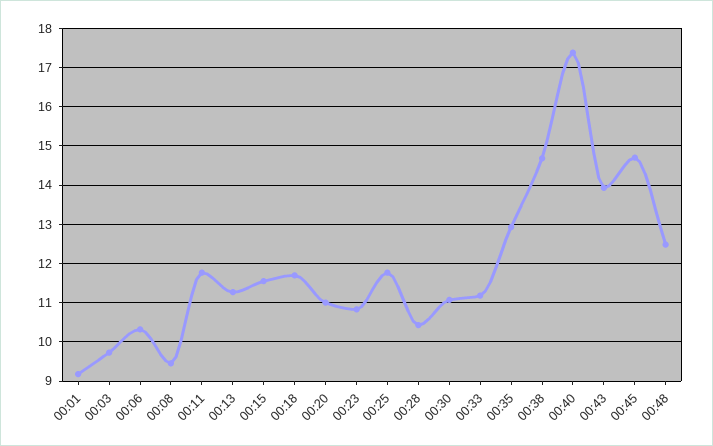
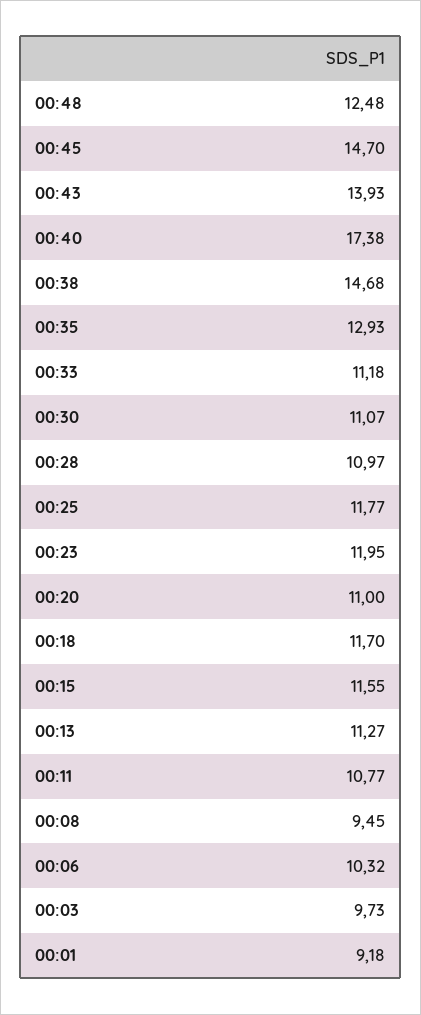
  {
    "00:01": 9.18,
    "00:03": 9.73,
    "00:06": 10.32,
    "00:08": 9.45,
-   "00:11": 11.8,
+   "00:11": 10.77,
    "00:13": 11.27,
    "00:15": 11.55,
    "00:18": 11.7,
    "00:20": 11,
-   "00:23": 10.8,
+   "00:23": 11.95,
    "00:25": 11.77,
-   "00:28": 10.4,
+   "00:28": 10.97,
    "00:30": 11.07,
    "00:33": 11.18,
    "00:35": 12.93,
    "00:38": 14.68,
    "00:40": 17.38,
    "00:43": 13.93,
    "00:45": 14.7,
    "00:48": 12.48
  }

